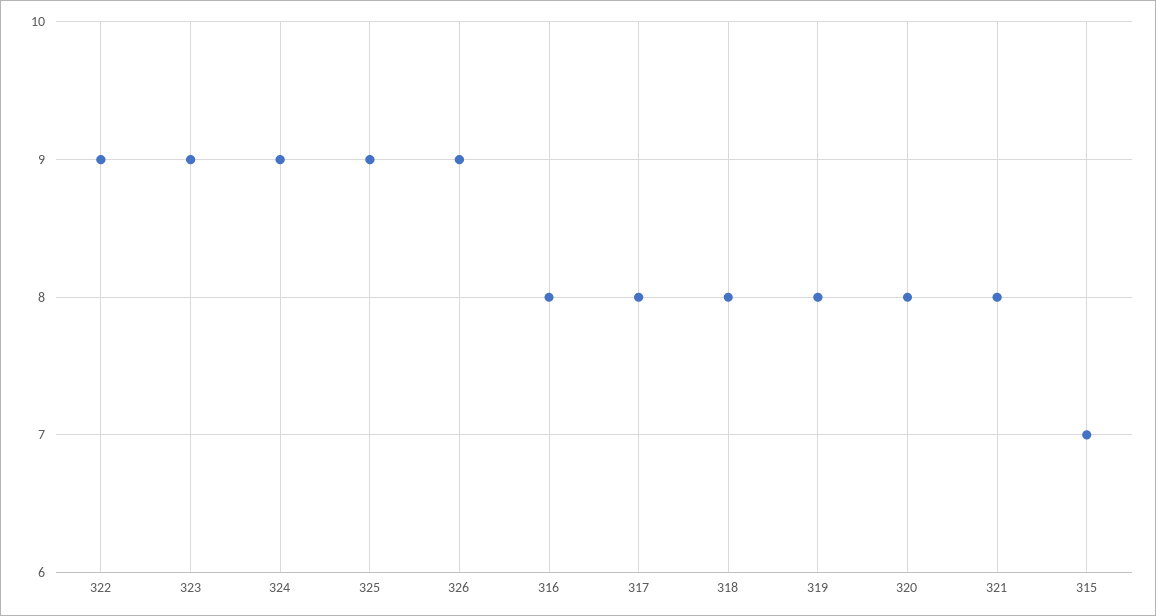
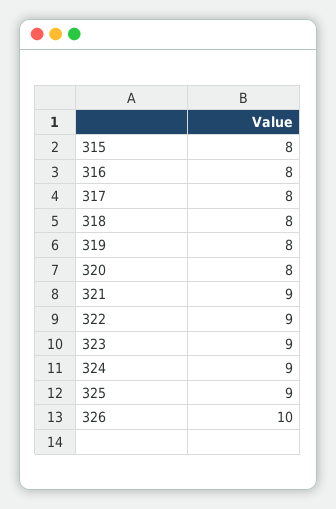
  {
    "322": 9,
    "323": 9,
    "324": 9,
    "325": 9,
-   "326": 9,
+   "326": 10,
    "316": 8,
    "317": 8,
    "318": 8,
    "319": 8,
    "320": 8,
-   "321": 8,
+   "321": 9,
-   "315": 7
+   "315": 8
  }

